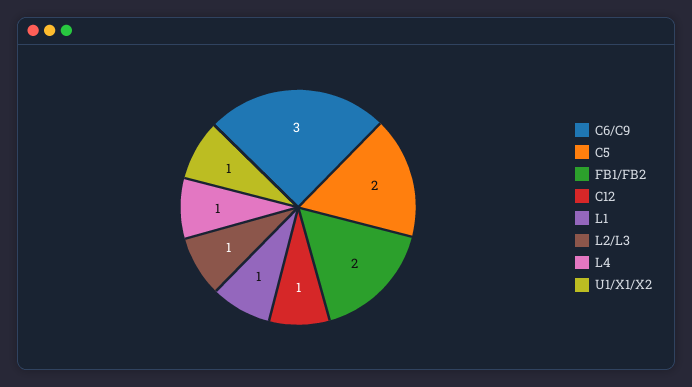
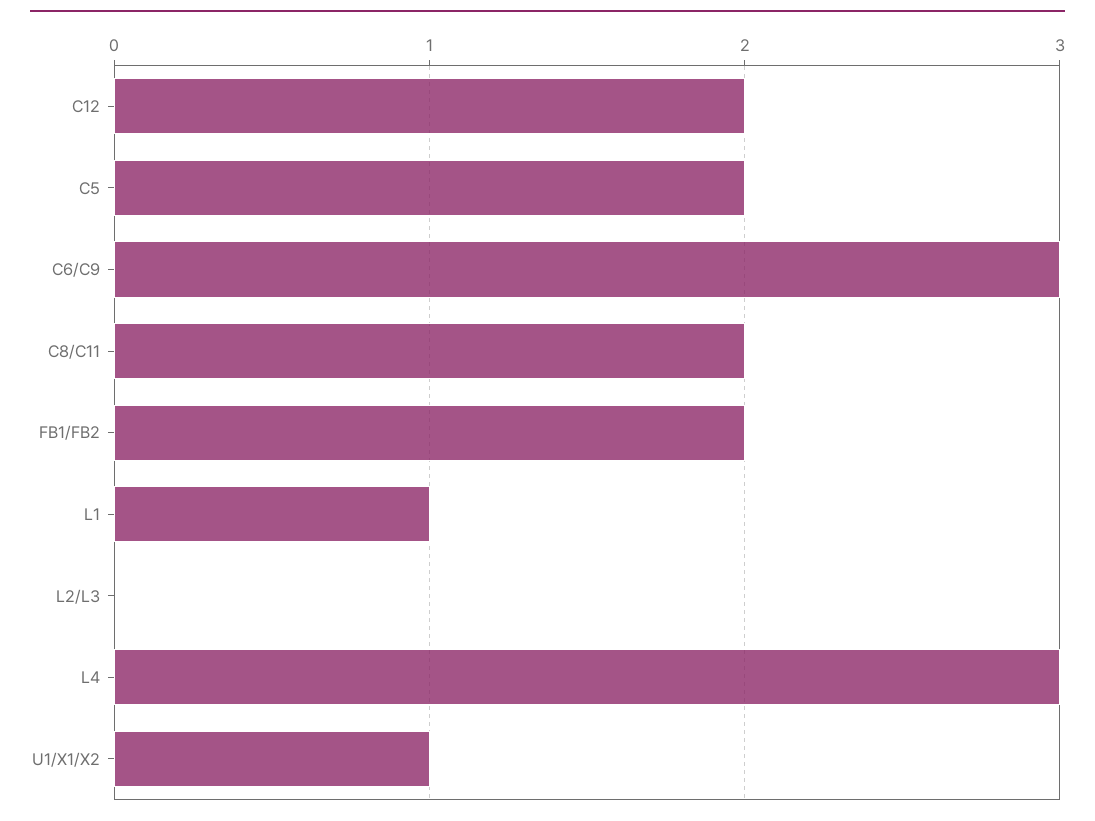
  {
    "C6/C9": 3,
    "C5": 2,
    "FB1/FB2": 2,
-   "C12": 1,
+   "C12": 2,
    "L1": 1,
-   "L2/L3": 1,
+   "L2/L3": 0,
-   "L4": 1,
+   "L4": 3,
-   "U1/X1/X2": 1
+   "U1/X1/X2": 1,
+   "C8/C11": 2
  }

